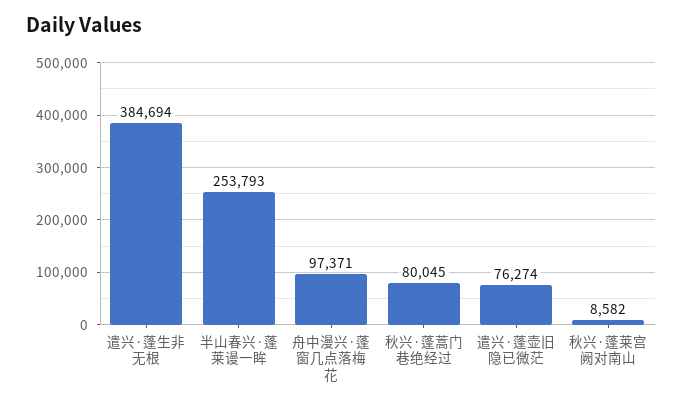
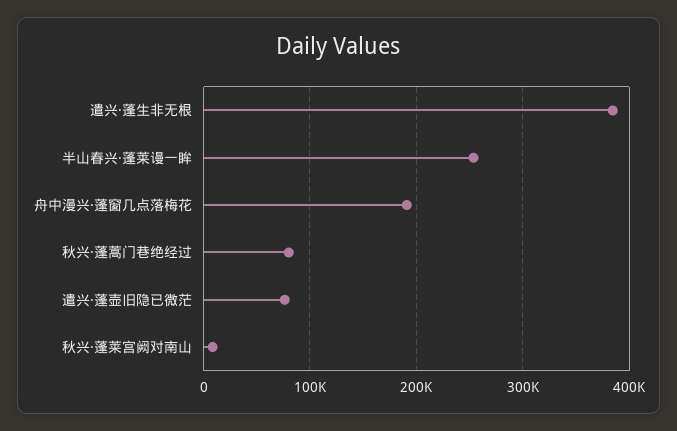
  {
    "遣兴·蓬生非无根": 384694,
    "半山春兴·蓬莱谩一眸": 253793,
-   "舟中漫兴·蓬窗几点落梅花": 97371,
+   "舟中漫兴·蓬窗几点落梅花": 190000,
    "秋兴·蓬蒿门巷绝经过": 80045,
    "遣兴·蓬壶旧隐已微茫": 76274,
    "秋兴·蓬莱宫阙对南山": 8582
  }

